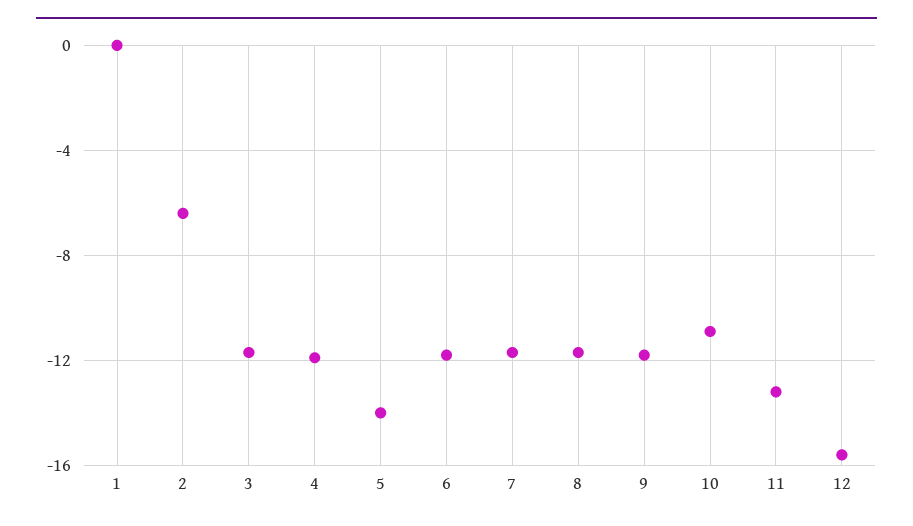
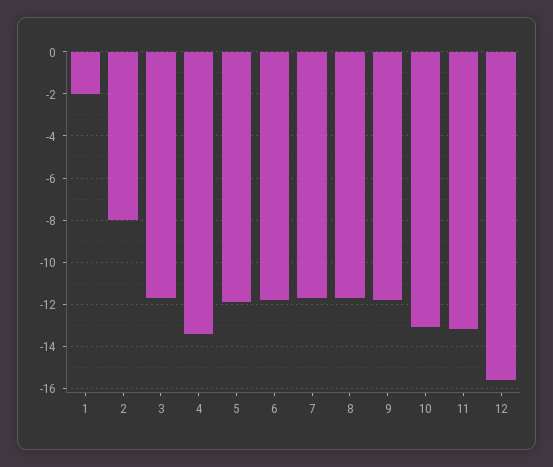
  {
-   "1": 0,
+   "1": -2,
-   "2": -6.5,
+   "2": -8,
    "3": -11.5,
-   "4": -12,
+   "4": -13.5,
-   "5": -14,
+   "5": -12,
    "6": -12,
    "7": -11.5,
    "8": -11.5,
    "9": -12,
-   "10": -11,
+   "10": -13,
    "11": -13,
    "12": -15.5
  }

